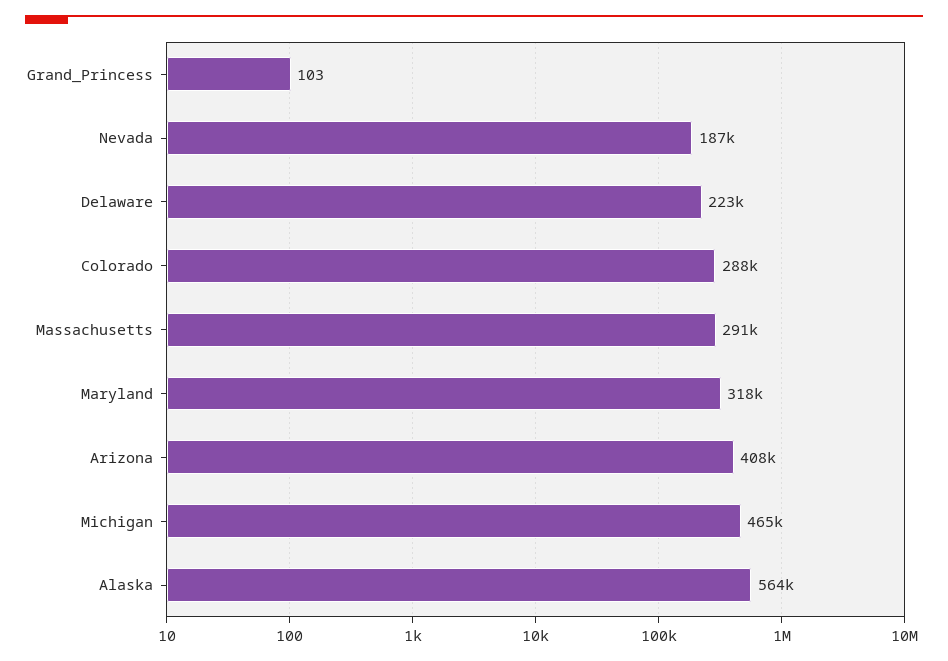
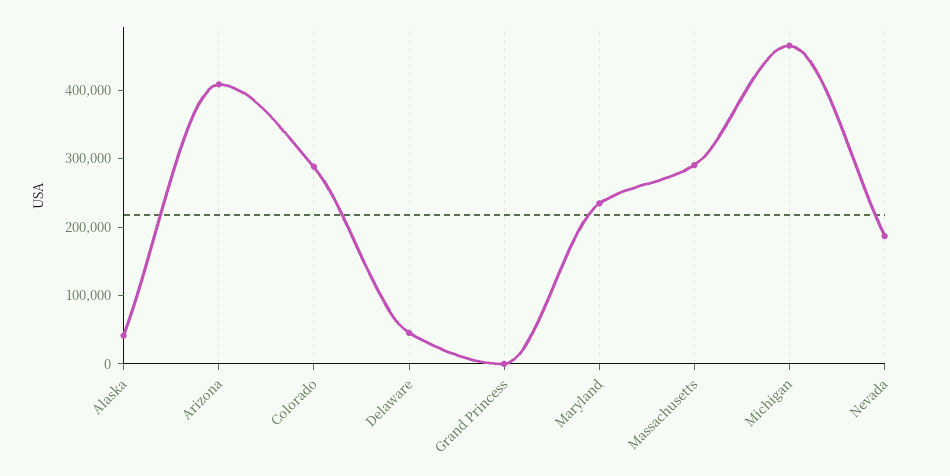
  {
    "Grand_Princess": 103,
    "Nevada": 187000,
-   "Delaware": 223000,
+   "Delaware": 40000,
    "Colorado": 288000,
    "Massachusetts": 291000,
-   "Maryland": 318000,
+   "Maryland": 240000,
    "Arizona": 408000,
    "Michigan": 465000,
-   "Alaska": 564000
+   "Alaska": 40000
  }

